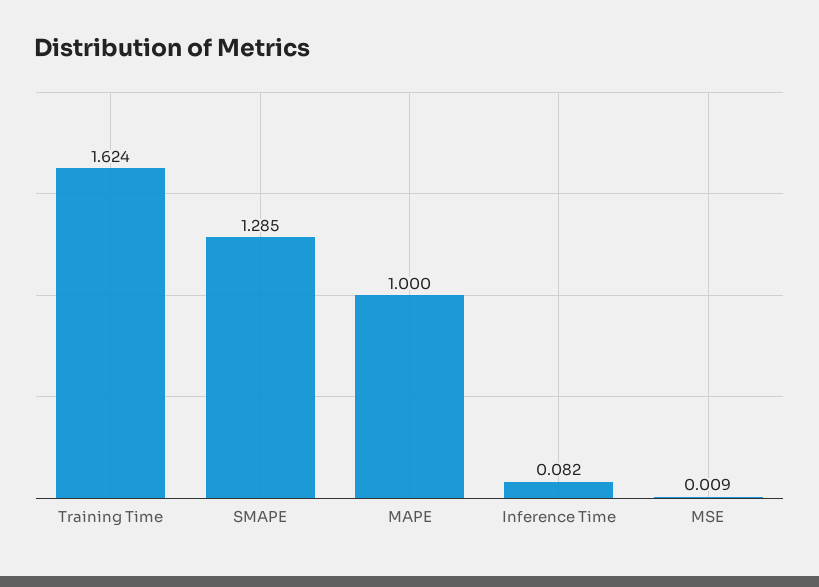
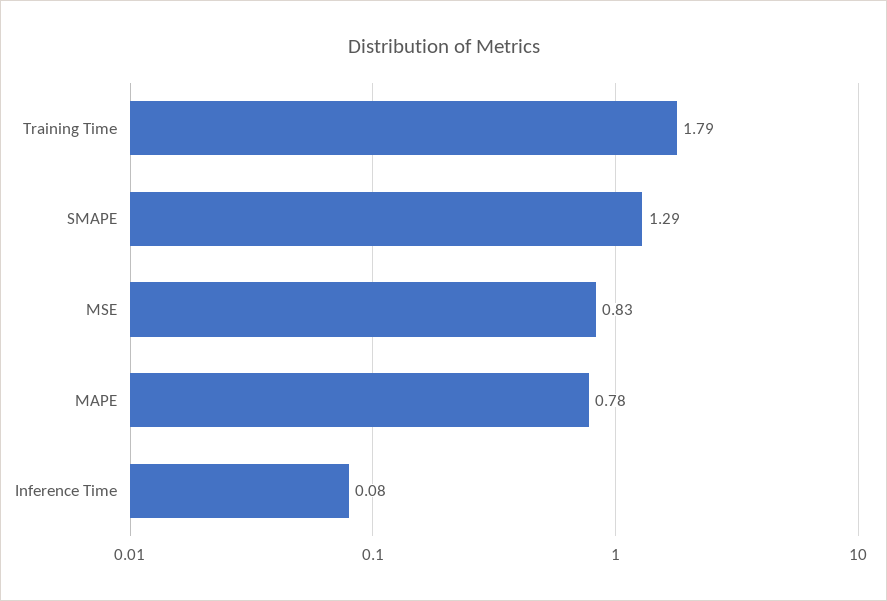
  {
-   "Training Time": 1.624,
+   "Training Time": 1.79,
    "SMAPE": 1.285,
-   "MAPE": 1,
+   "MAPE": 0.78,
    "Inference Time": 0.082,
-   "MSE": 0.009
+   "MSE": 0.83
  }

